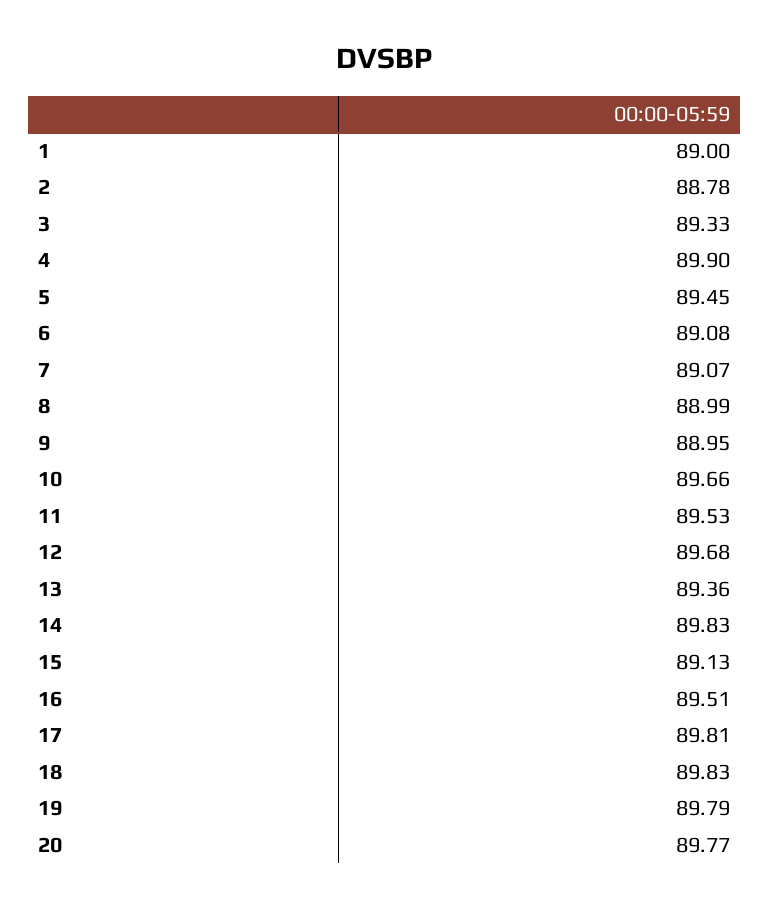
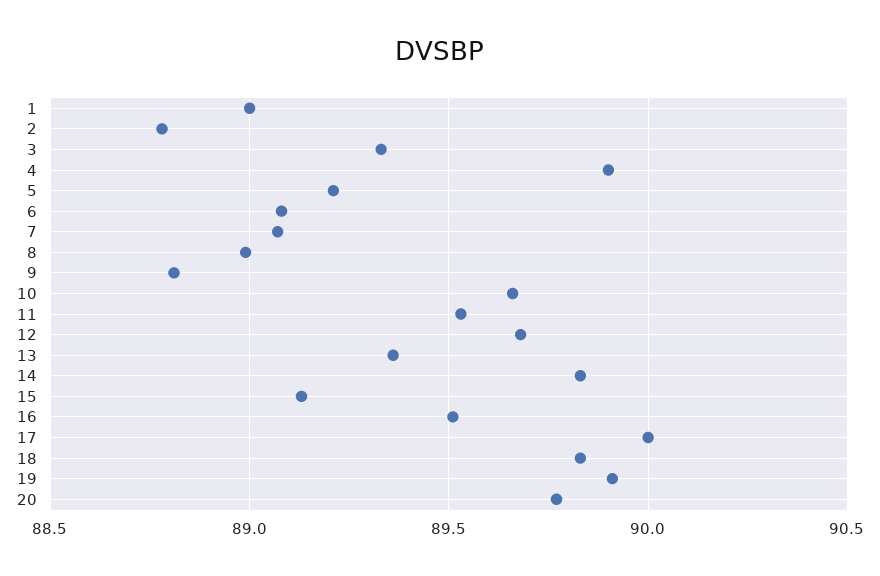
  {
    "1": 89,
    "2": 88.78,
    "3": 89.33,
    "4": 89.9,
-   "5": 89.45,
+   "5": 89.2,
    "6": 89.08,
    "7": 89.07,
    "8": 88.99,
-   "9": 88.95,
+   "9": 88.8,
    "10": 89.66,
    "11": 89.53,
    "12": 89.68,
    "13": 89.36,
    "14": 89.83,
    "15": 89.13,
    "16": 89.51,
-   "17": 89.81,
+   "17": 90,
    "18": 89.83,
-   "19": 89.79,
+   "19": 89.9,
    "20": 89.77
  }

